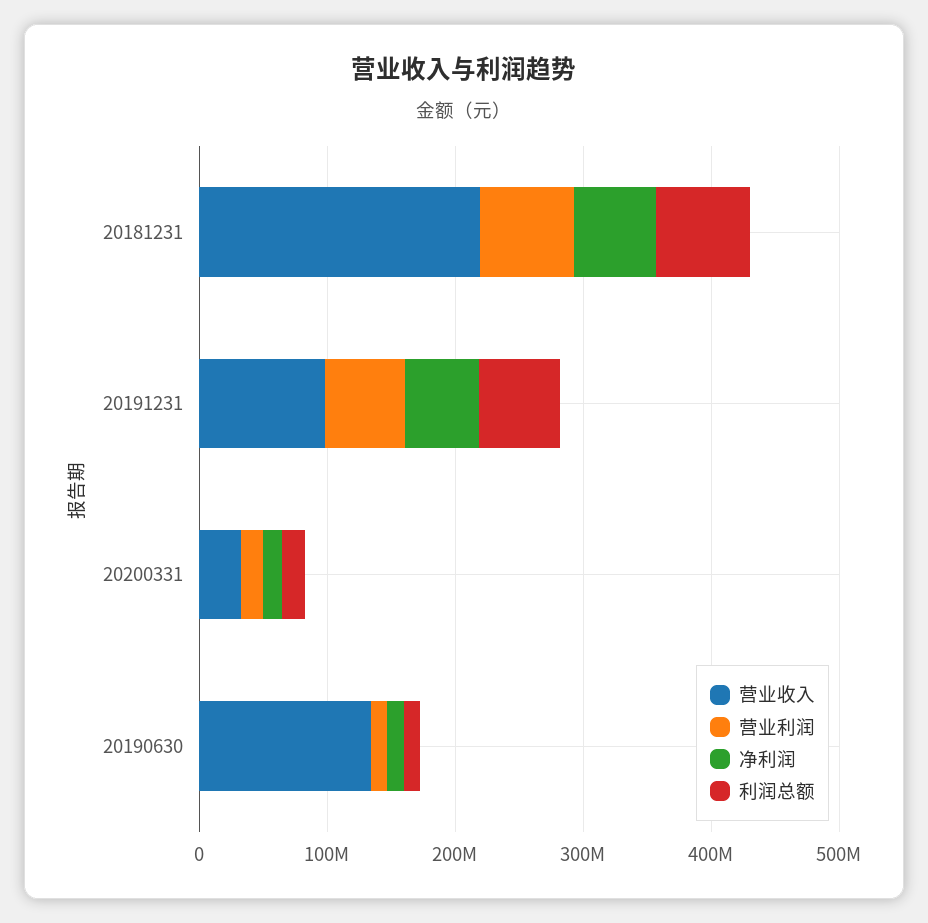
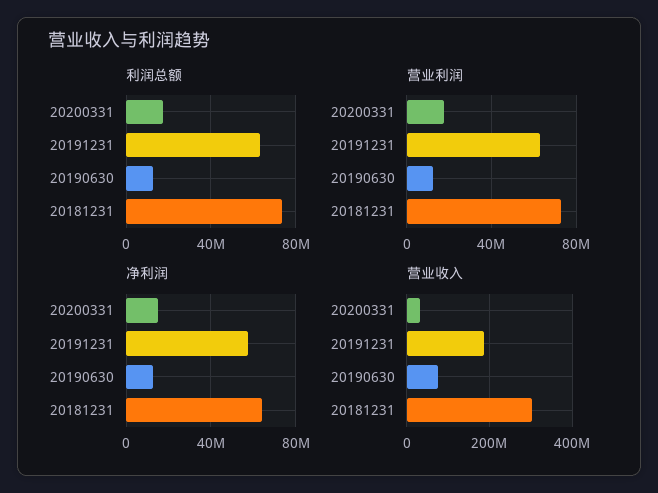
  {
    "营业收入": {
-     "20181231": 220000000,
+     "20181231": 300000000,
-     "20191231": 100000000,
+     "20191231": 180000000,
      "20200331": 40000000,
-     "20190630": 140000000
+     "20190630": 80000000
    },
    "营业利润": {
      "20181231": 75000000,
      "20191231": 65000000,
      "20200331": 20000000,
      "20190630": 10000000
    },
    "净利润": {
      "20181231": 65000000,
      "20191231": 60000000,
      "20200331": 15000000,
      "20190630": 15000000
    },
    "利润总额": {
      "20181231": 75000000,
      "20191231": 65000000,
      "20200331": 20000000,
      "20190630": 15000000
    }
  }

